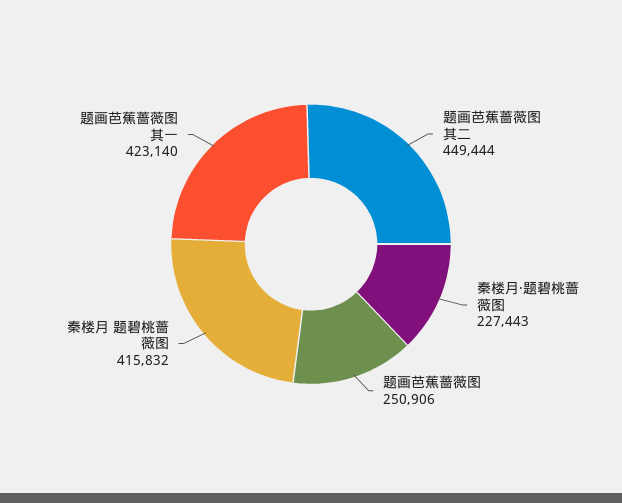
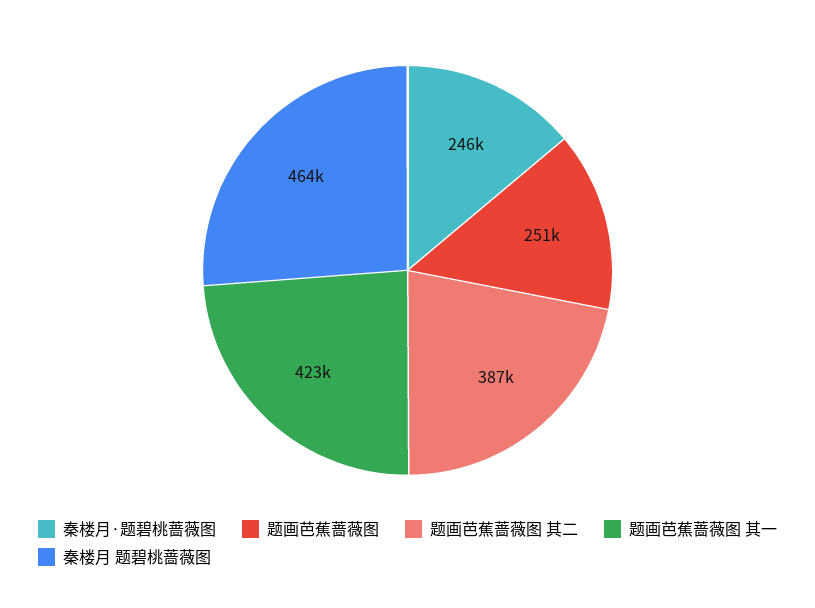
  {
-   "题画芭蕉蔷薇图 其二": 449444,
+   "题画芭蕉蔷薇图 其二": 387000,
-   "秦楼月·题碧桃蔷薇图": 227443,
+   "秦楼月·题碧桃蔷薇图": 246000,
    "题画芭蕉蔷薇图": 250906,
-   "秦楼月 题碧桃蔷薇图": 415832,
+   "秦楼月 题碧桃蔷薇图": 464000,
    "题画芭蕉蔷薇图 其一": 423140
  }

